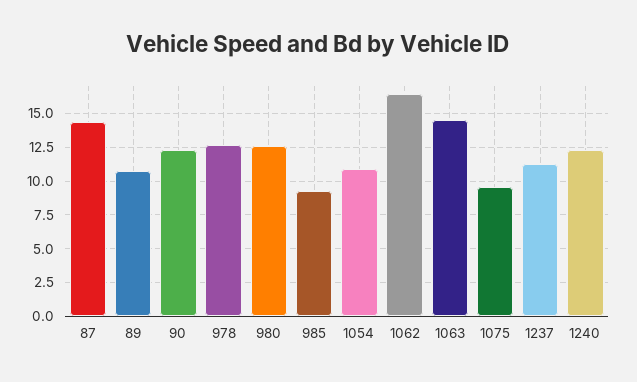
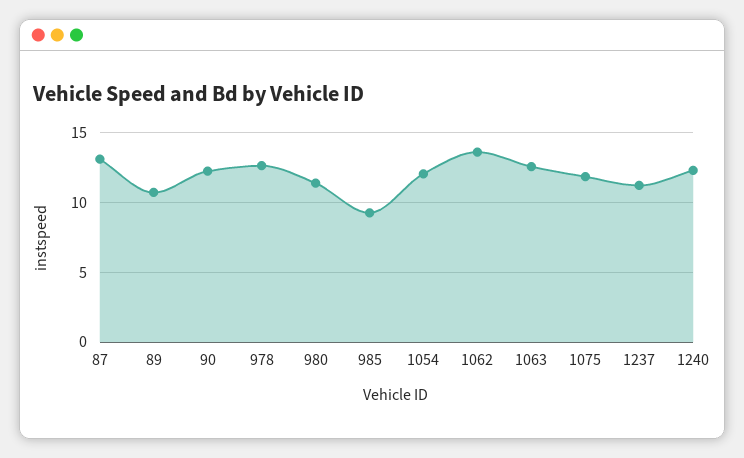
  {
-   "87": 14.5,
+   "87": 13,
    "89": 10.5,
    "90": 12.5,
    "978": 12.5,
-   "980": 12.5,
+   "980": 11.5,
    "985": 9.5,
-   "1054": 11,
+   "1054": 12,
-   "1062": 16.5,
+   "1062": 13.5,
-   "1063": 14.5,
+   "1063": 12.5,
-   "1075": 9.5,
+   "1075": 12,
    "1237": 11,
    "1240": 12.5
  }

